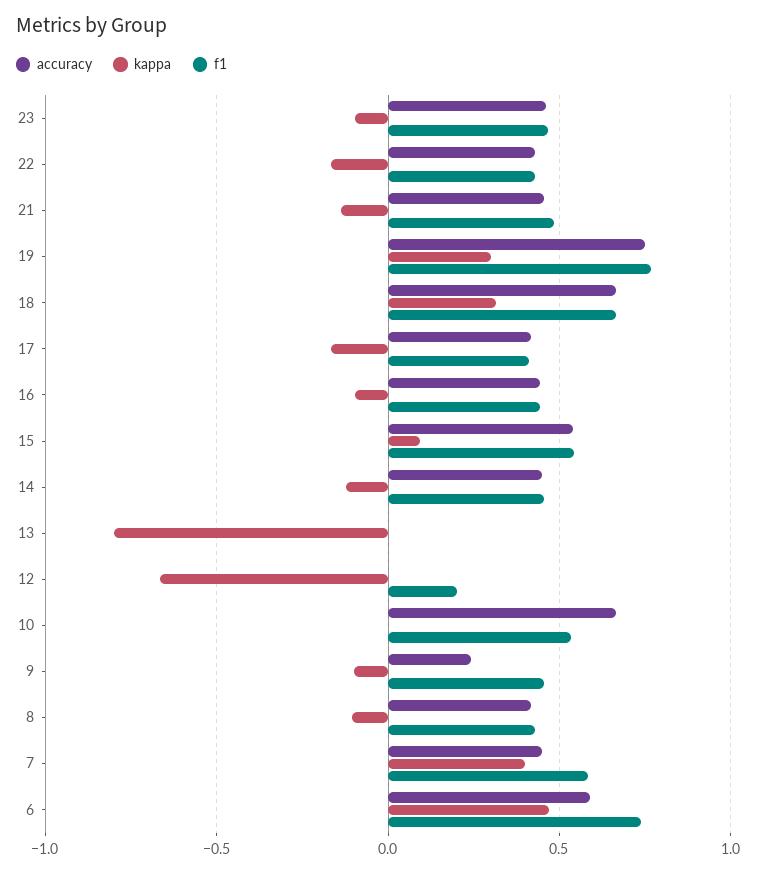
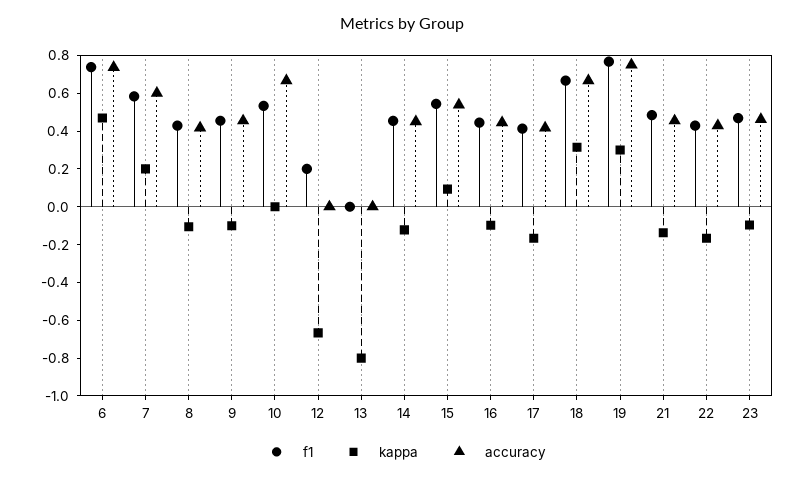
  {
    "accuracy": {
      "23": 0.45,
      "22": 0.45,
      "21": 0.45,
      "19": 0.75,
      "18": 0.65,
      "17": 0.4,
      "16": 0.45,
      "15": 0.55,
      "14": 0.45,
      "13": 0,
      "12": 0,
      "10": 0.65,
-     "9": 0.25,
+     "9": 0.45,
      "8": 0.4,
-     "7": 0.45,
+     "7": 0.6,
-     "6": 0.6
+     "6": 0.75
    },
    "kappa": {
      "23": -0.1,
      "22": -0.15,
      "21": -0.15,
      "19": 0.3,
      "18": 0.3,
      "17": -0.15,
      "16": -0.1,
      "15": 0.1,
      "14": -0.1,
      "13": -0.8,
      "12": -0.65,
      "10": 0,
      "9": -0.1,
      "8": -0.1,
-     "7": 0.4,
+     "7": 0.2,
      "6": 0.45
    },
    "f1": {
      "23": 0.45,
      "22": 0.45,
      "21": 0.5,
      "19": 0.75,
      "18": 0.65,
      "17": 0.4,
      "16": 0.45,
      "15": 0.55,
      "14": 0.45,
      "13": 0,
      "12": 0.2,
      "10": 0.55,
      "9": 0.45,
      "8": 0.45,
      "7": 0.6,
      "6": 0.75
    }
  }

